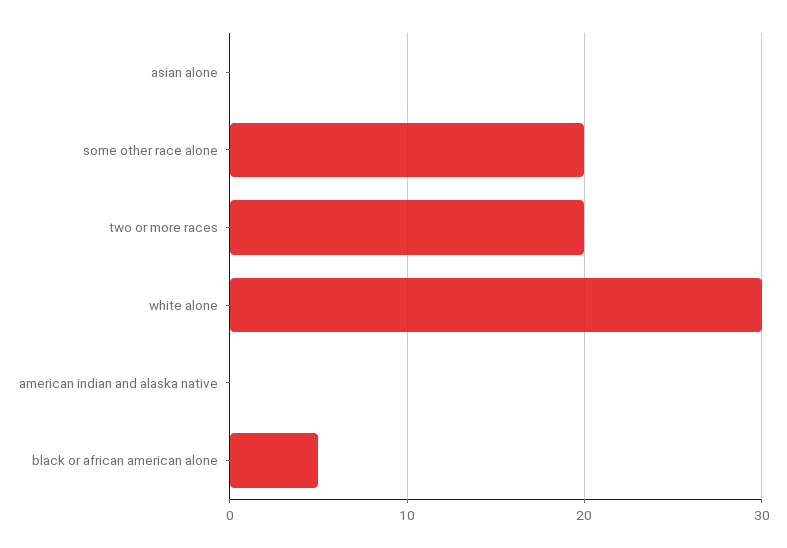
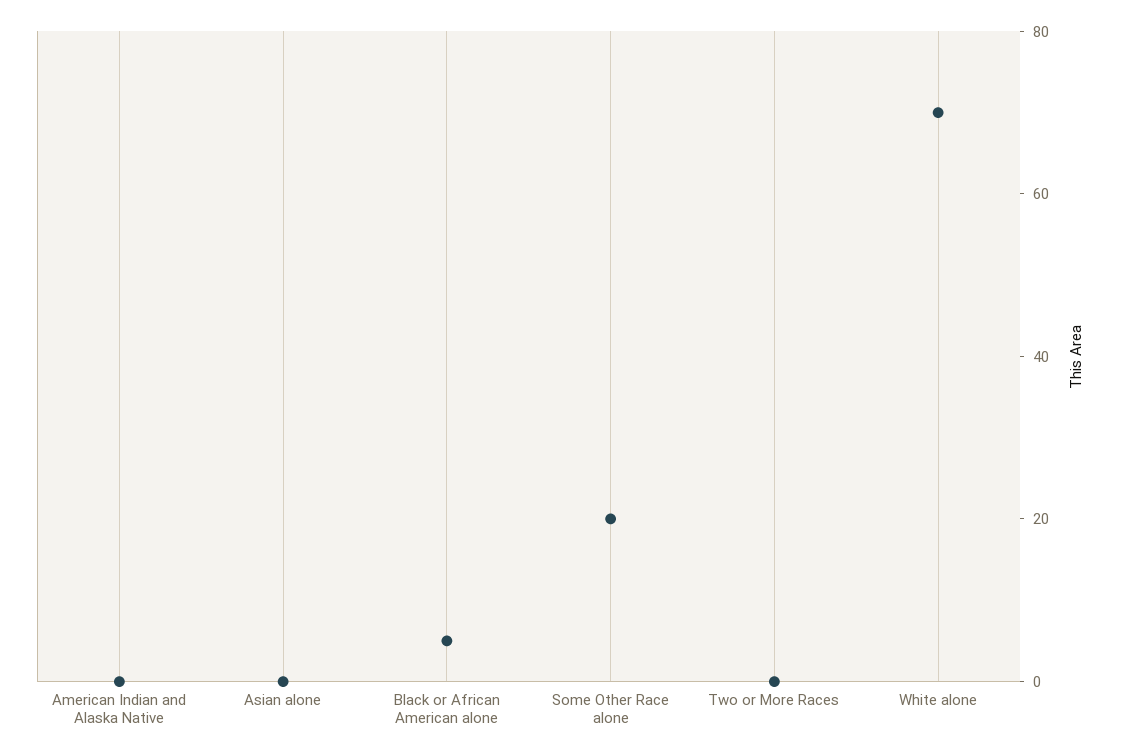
  {
    "asian alone": 0,
    "some other race alone": 20,
-   "two or more races": 20,
+   "two or more races": 0,
-   "white alone": 30,
+   "white alone": 70,
    "american indian and alaska native": 0,
    "black or african american alone": 5
  }

